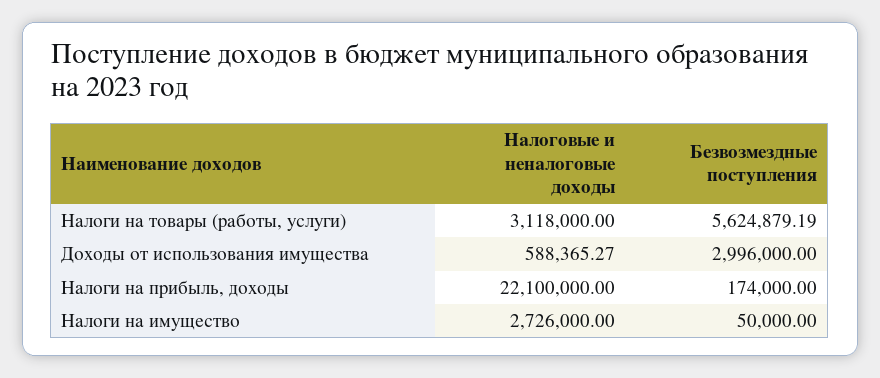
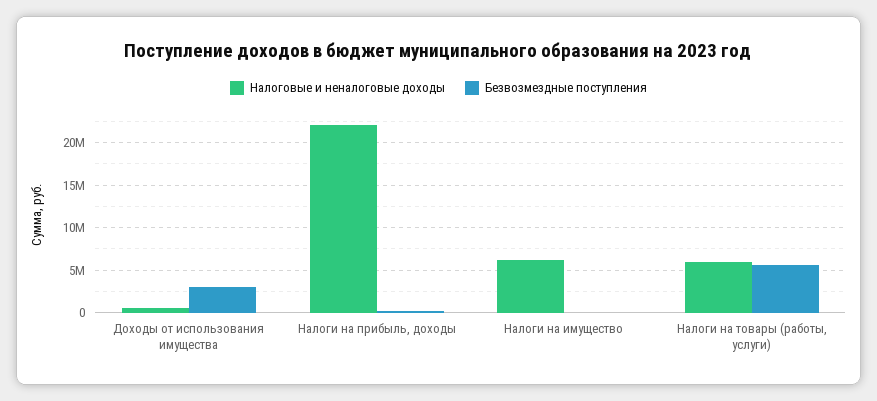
  {
    "Налоговые и неналоговые доходы": {
-     "Налоги на товары (работы, услуги)": 3118000,
+     "Налоги на товары (работы, услуги)": 6000000,
      "Доходы от использования имущества": 588365.27,
      "Налоги на прибыль, доходы": 22100000,
-     "Налоги на имущество": 2726000
+     "Налоги на имущество": 6000000
    },
    "Безвозмездные поступления": {
      "Налоги на товары (работы, услуги)": 5624879.19,
      "Доходы от использования имущества": 2996000,
      "Налоги на прибыль, доходы": 174000,
      "Налоги на имущество": 50000
    }
  }

